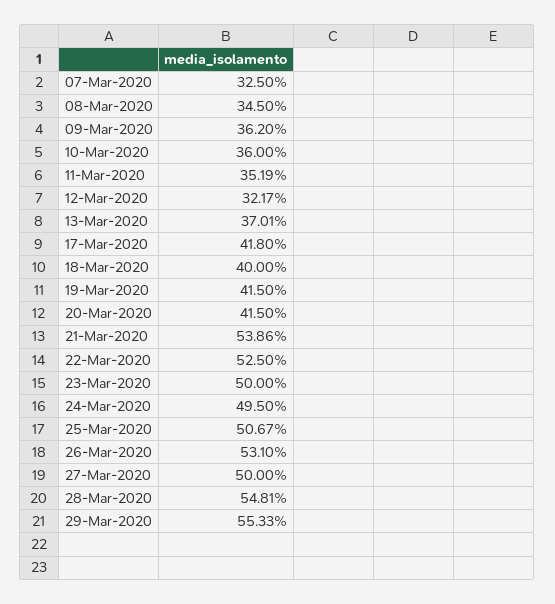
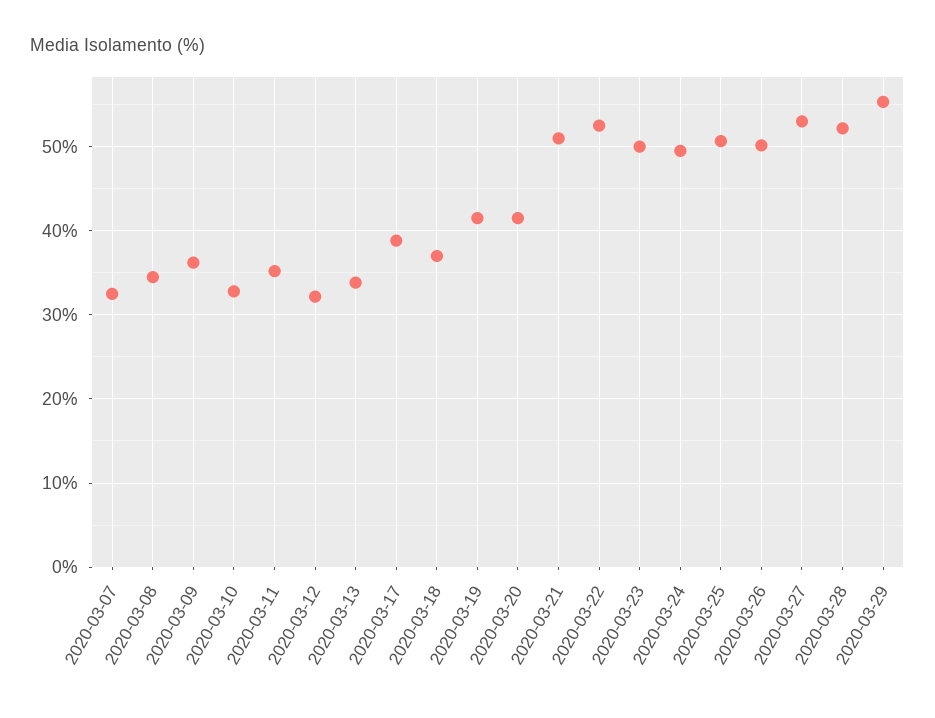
  {
    "07-Mar-2020": 32.5,
    "08-Mar-2020": 34.5,
    "09-Mar-2020": 36.2,
-   "10-Mar-2020": 36,
+   "10-Mar-2020": 33,
    "11-Mar-2020": 35.19,
    "12-Mar-2020": 32.17,
-   "13-Mar-2020": 37.01,
+   "13-Mar-2020": 34,
-   "17-Mar-2020": 41.8,
+   "17-Mar-2020": 39,
-   "18-Mar-2020": 40,
+   "18-Mar-2020": 37,
    "19-Mar-2020": 41.5,
    "20-Mar-2020": 41.5,
-   "21-Mar-2020": 53.86,
+   "21-Mar-2020": 51,
    "22-Mar-2020": 52.5,
    "23-Mar-2020": 50,
    "24-Mar-2020": 49.5,
    "25-Mar-2020": 50.67,
-   "26-Mar-2020": 53.1,
+   "26-Mar-2020": 50,
-   "27-Mar-2020": 50,
+   "27-Mar-2020": 53,
-   "28-Mar-2020": 54.81,
+   "28-Mar-2020": 52,
    "29-Mar-2020": 55.33
  }

